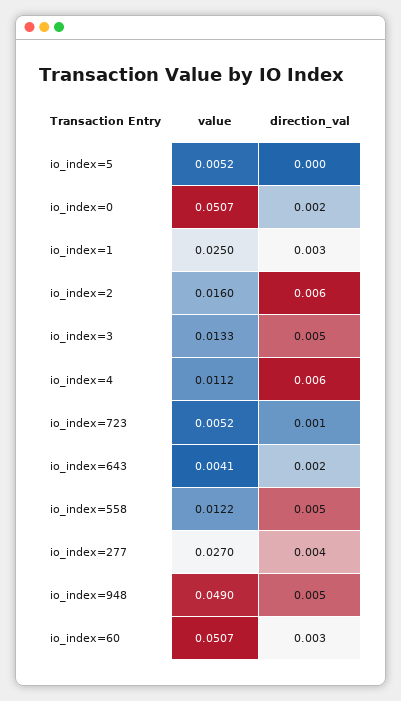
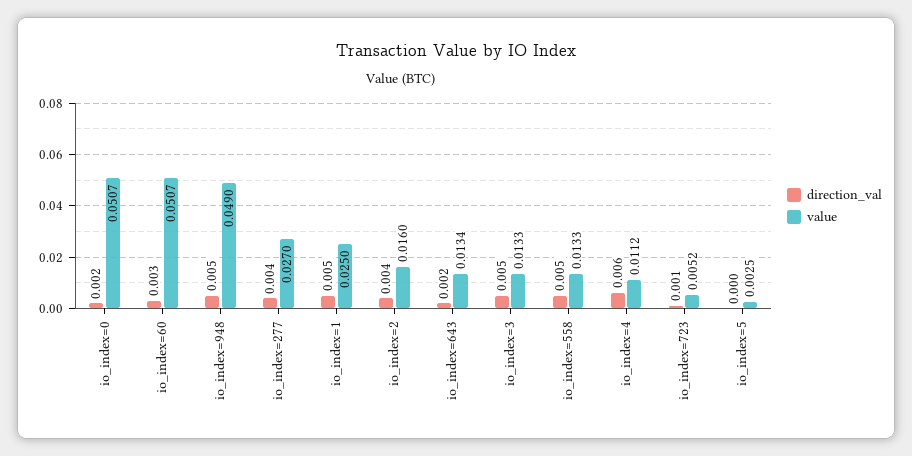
  {
    "value": {
-     "io_index=5": 0.0052,
+     "io_index=5": 0.0025,
      "io_index=0": 0.0507,
      "io_index=1": 0.025,
      "io_index=2": 0.016,
      "io_index=3": 0.0133,
      "io_index=4": 0.0112,
      "io_index=723": 0.0052,
-     "io_index=643": 0.0041,
+     "io_index=643": 0.0134,
-     "io_index=558": 0.0122,
+     "io_index=558": 0.0133,
      "io_index=277": 0.027,
      "io_index=948": 0.049,
      "io_index=60": 0.0507
    },
    "direction_val": {
      "io_index=5": 0,
      "io_index=0": 0.002,
-     "io_index=1": 0.003,
+     "io_index=1": 0.005,
-     "io_index=2": 0.006,
+     "io_index=2": 0.004,
      "io_index=3": 0.005,
      "io_index=4": 0.006,
      "io_index=723": 0.001,
      "io_index=643": 0.002,
      "io_index=558": 0.005,
      "io_index=277": 0.004,
      "io_index=948": 0.005,
      "io_index=60": 0.003
    }
  }

